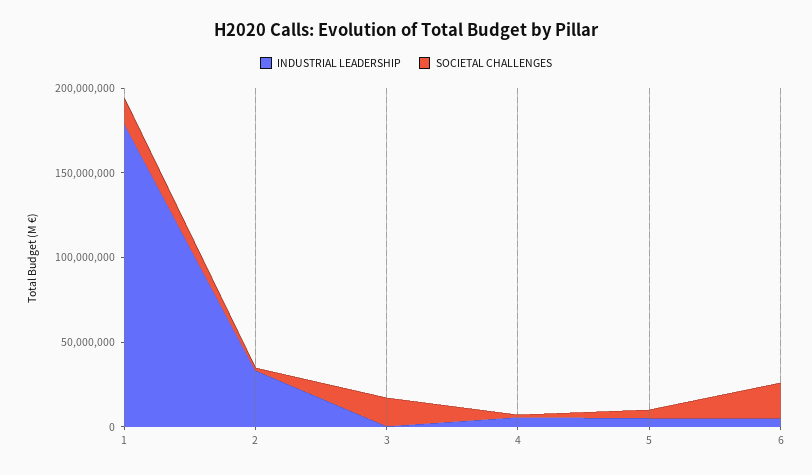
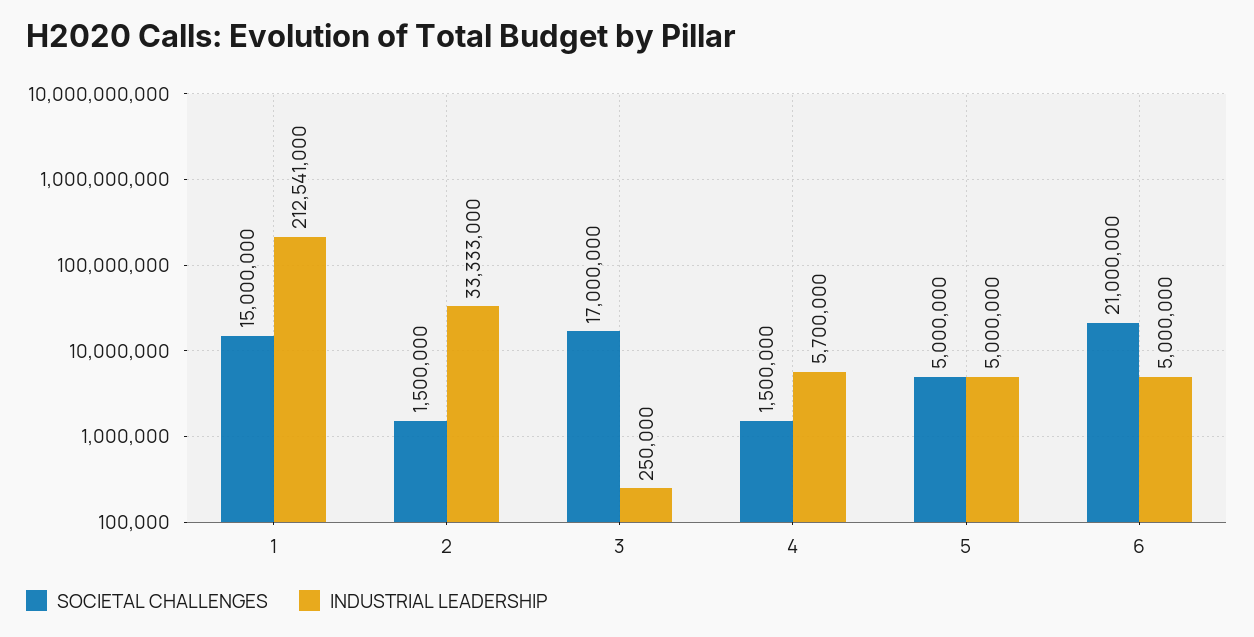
  {
    "INDUSTRIAL LEADERSHIP": {
-     "1": 180000000,
+     "1": 212541000,
      "2": 33333000,
      "3": 250000,
      "4": 5700000,
      "5": 5000000,
      "6": 5000000
    },
    "SOCIETAL CHALLENGES": {
      "1": 15000000,
      "2": 1500000,
      "3": 17000000,
      "4": 1500000,
      "5": 5000000,
      "6": 21000000
    }
  }

